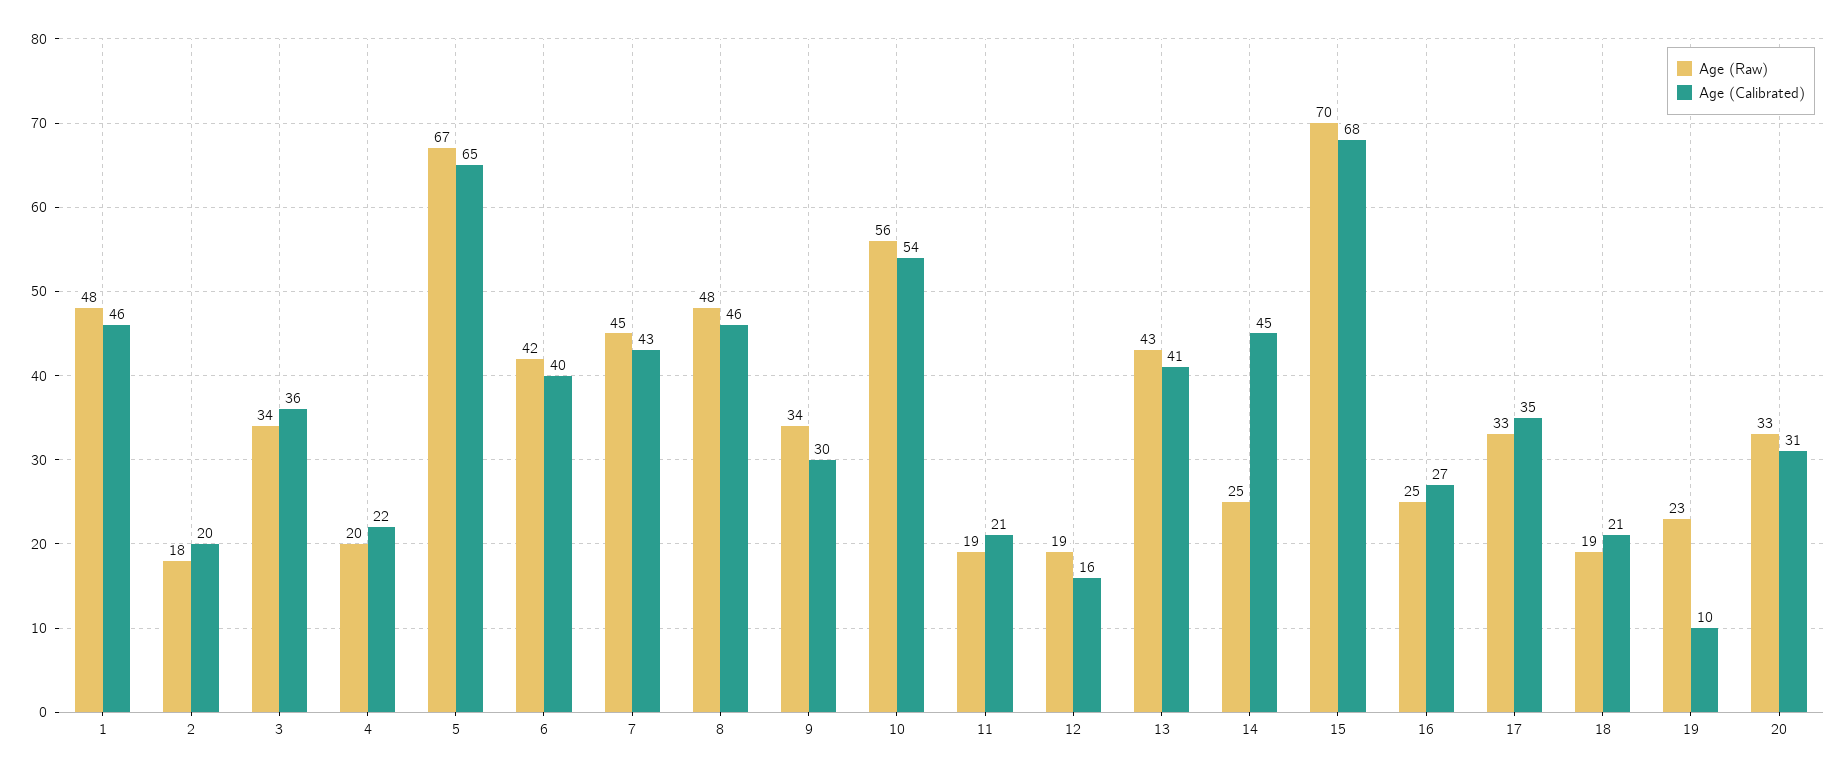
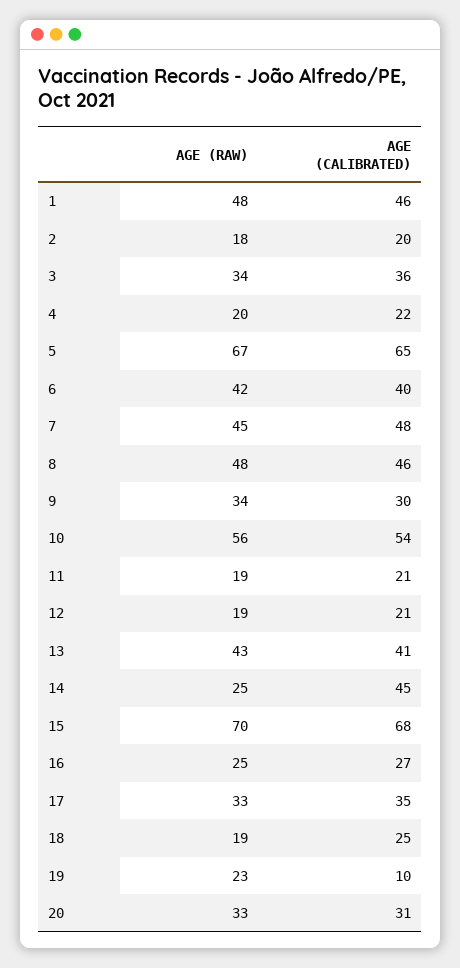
  {
    "Age (Raw)": {
      "1": 48,
      "2": 18,
      "3": 34,
      "4": 20,
      "5": 67,
      "6": 42,
      "7": 45,
      "8": 48,
      "9": 34,
      "10": 56,
      "11": 19,
      "12": 19,
      "13": 43,
      "14": 25,
      "15": 70,
      "16": 25,
      "17": 33,
      "18": 19,
      "19": 23,
      "20": 33
    },
    "Age (Calibrated)": {
      "1": 46,
      "2": 20,
      "3": 36,
      "4": 22,
      "5": 65,
      "6": 40,
-     "7": 43,
+     "7": 48,
      "8": 46,
      "9": 30,
      "10": 54,
      "11": 21,
-     "12": 16,
+     "12": 21,
      "13": 41,
      "14": 45,
      "15": 68,
      "16": 27,
      "17": 35,
-     "18": 21,
+     "18": 25,
      "19": 10,
      "20": 31
    }
  }

